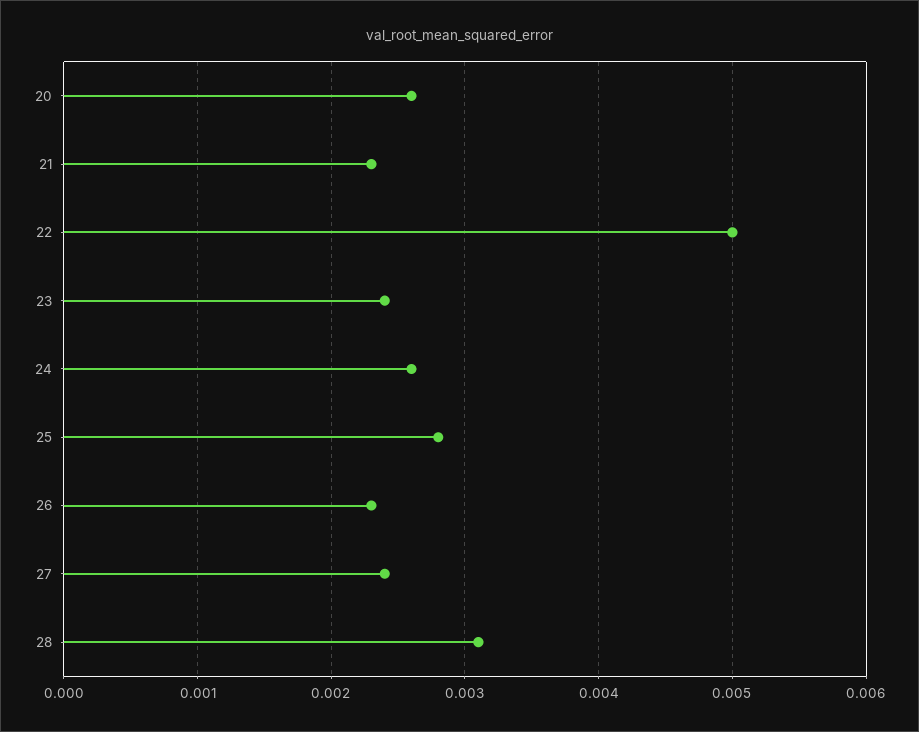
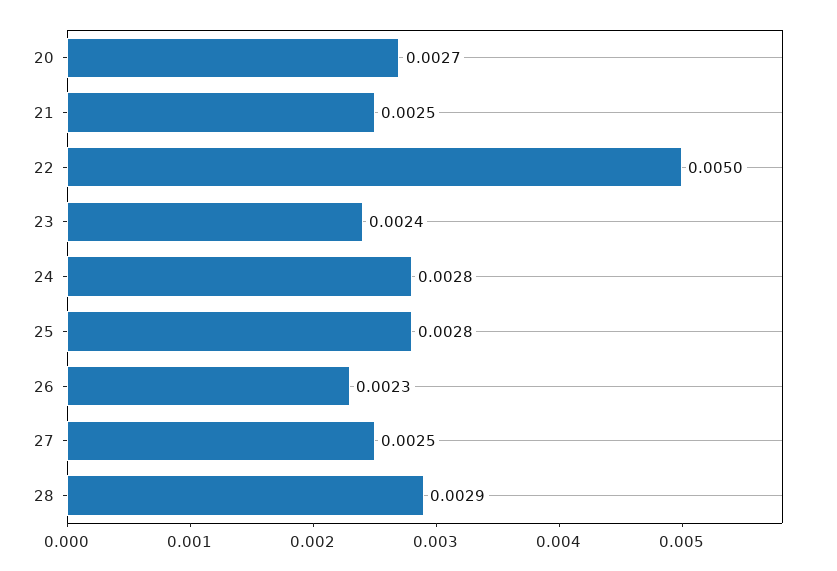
  {
-   "20": 0.0026,
+   "20": 0.0027,
-   "21": 0.0023,
+   "21": 0.0025,
    "22": 0.005,
    "23": 0.0024,
-   "24": 0.0026,
+   "24": 0.0028,
    "25": 0.0028,
    "26": 0.0023,
-   "27": 0.0024,
+   "27": 0.0025,
-   "28": 0.0031
+   "28": 0.0029
  }

